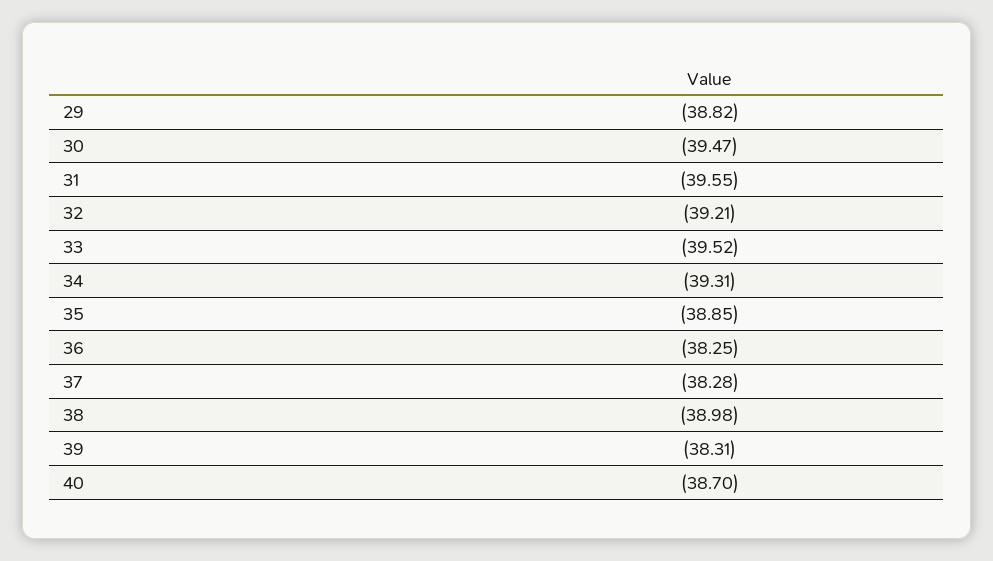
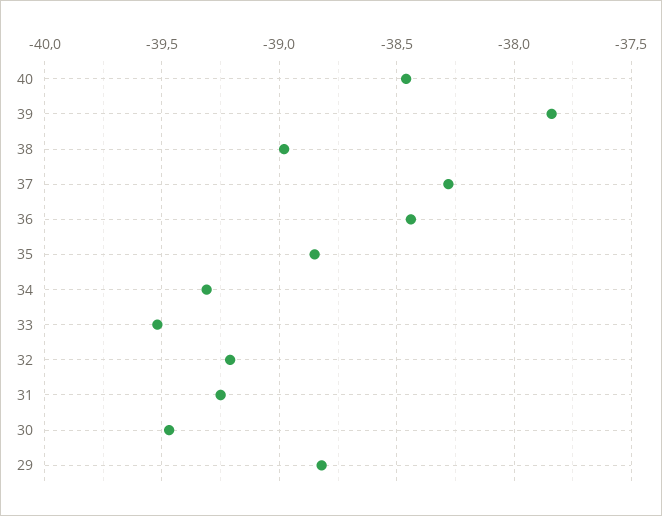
  {
    "29": -38.82,
    "30": -39.47,
-   "31": -39.55,
+   "31": -39.25,
    "32": -39.21,
    "33": -39.52,
    "34": -39.31,
    "35": -38.85,
-   "36": -38.25,
+   "36": -38.45,
    "37": -38.28,
    "38": -38.98,
-   "39": -38.31,
+   "39": -37.85,
-   "40": -38.7
+   "40": -38.45
  }

